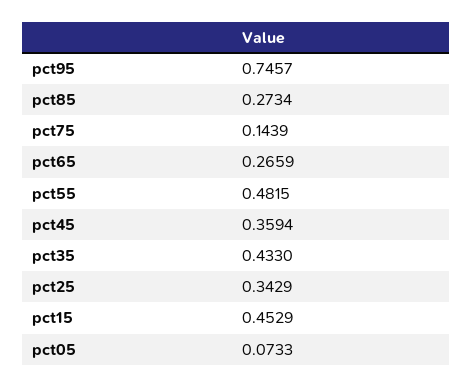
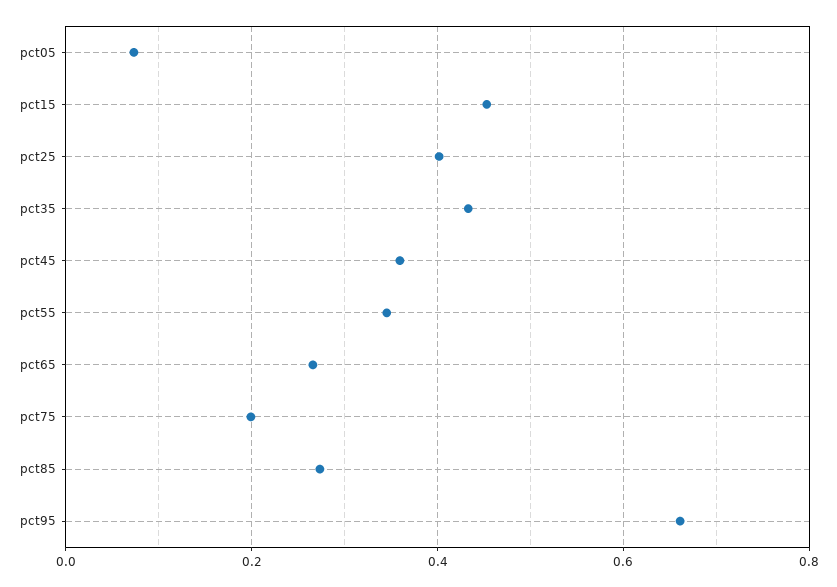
  {
-   "pct95": 0.7457,
+   "pct95": 0.66,
    "pct85": 0.2734,
-   "pct75": 0.1439,
+   "pct75": 0.2,
    "pct65": 0.2659,
-   "pct55": 0.4815,
+   "pct55": 0.34,
    "pct45": 0.3594,
    "pct35": 0.433,
-   "pct25": 0.3429,
+   "pct25": 0.4,
    "pct15": 0.4529,
    "pct05": 0.0733
  }

